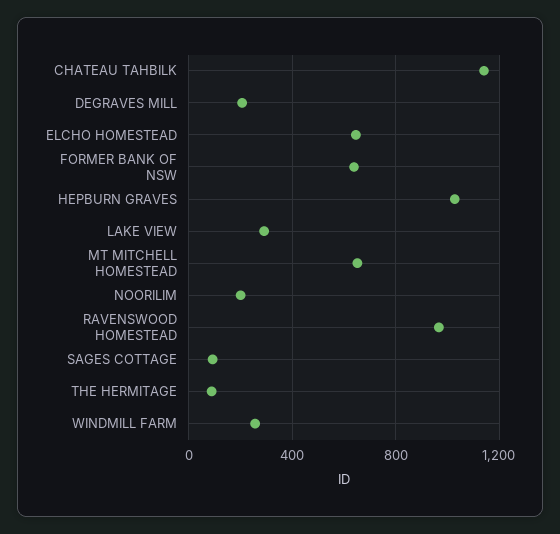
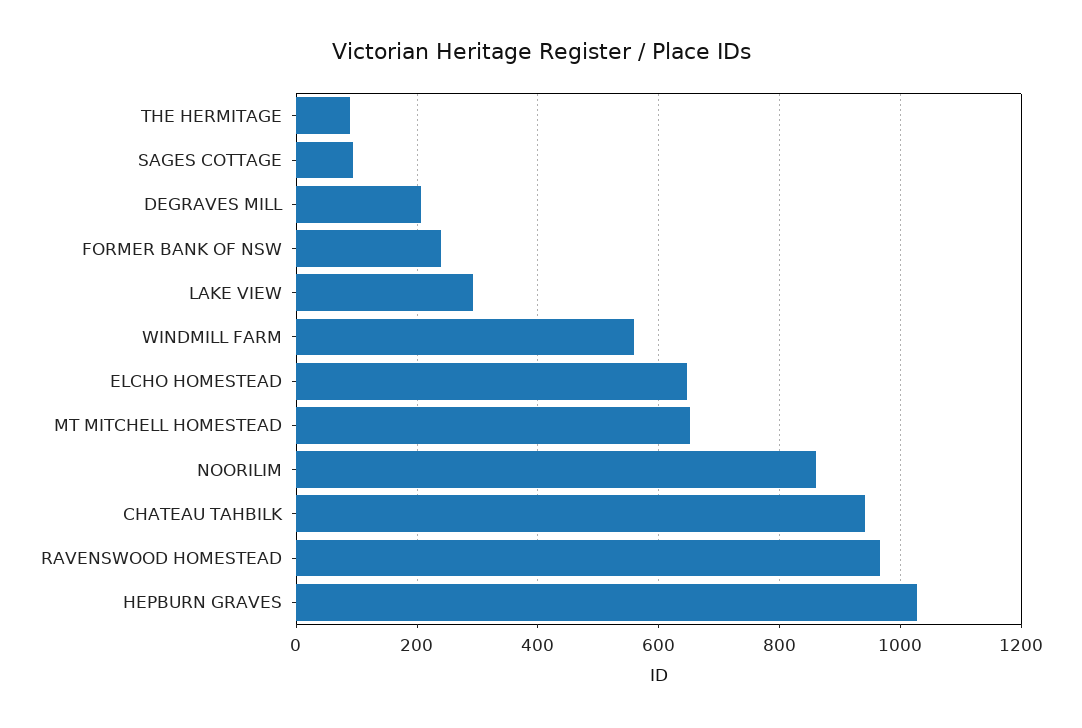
  {
-   "CHATEAU TAHBILK": 1150,
+   "CHATEAU TAHBILK": 940,
    "DEGRAVES MILL": 200,
    "ELCHO HOMESTEAD": 640,
-   "FORMER BANK OF NSW": 650,
+   "FORMER BANK OF NSW": 240,
    "HEPBURN GRAVES": 1020,
    "LAKE VIEW": 300,
    "MT MITCHELL HOMESTEAD": 660,
-   "NOORILIM": 200,
+   "NOORILIM": 860,
    "RAVENSWOOD HOMESTEAD": 960,
    "SAGES COTTAGE": 100,
    "THE HERMITAGE": 80,
-   "WINDMILL FARM": 250
+   "WINDMILL FARM": 560
  }

